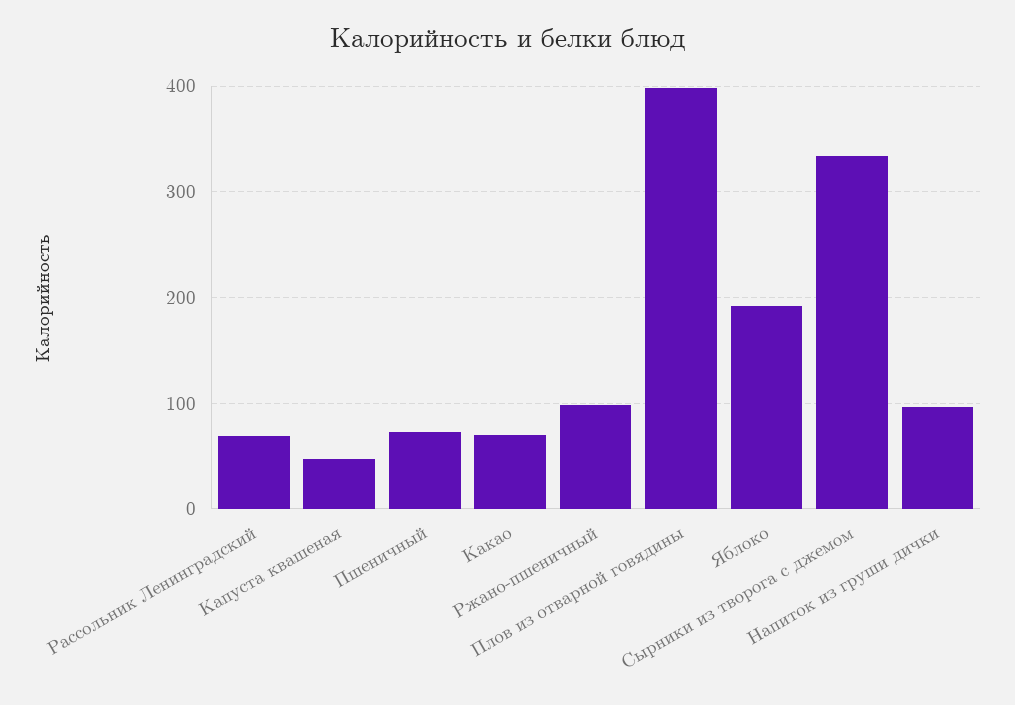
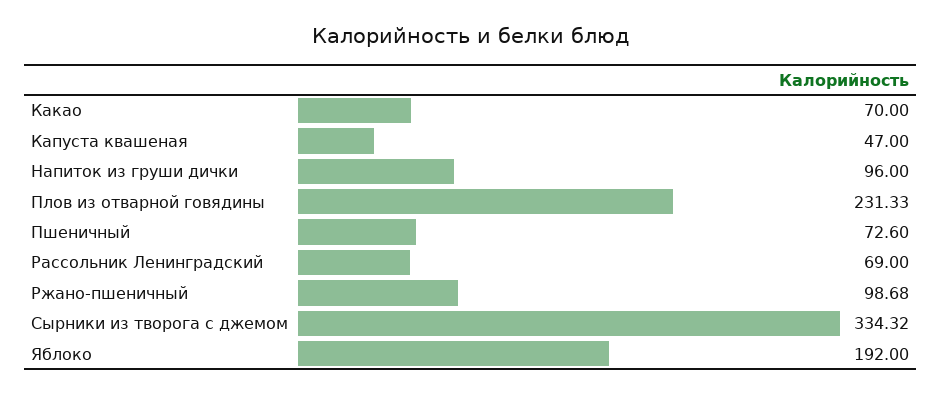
  {
    "Рассольник Ленинградский": 69,
    "Капуста квашеная": 47,
    "Пшеничный": 72.6,
    "Какао": 70,
    "Ржано-пшеничный": 98.68,
-   "Плов из отварной говядины": 400,
+   "Плов из отварной говядины": 231.33,
    "Яблоко": 192,
    "Сырники из творога с джемом": 334.32,
    "Напиток из груши дички": 96
  }

